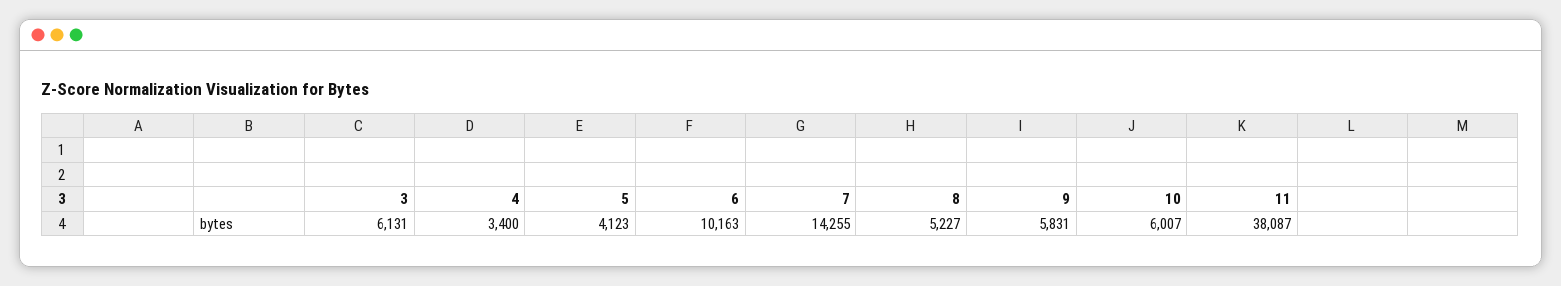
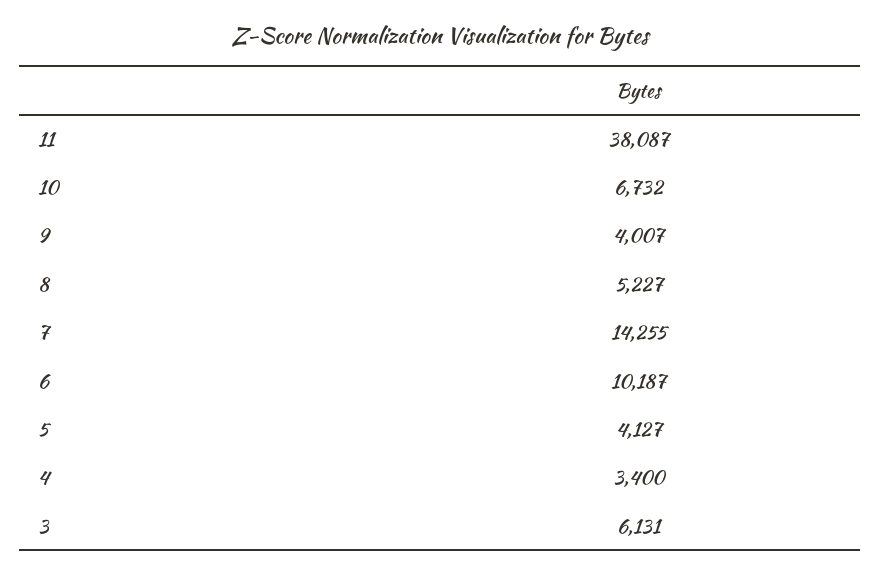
  {
    "3": 6131,
    "4": 3400,
-   "5": 4123,
+   "5": 4127,
-   "6": 10163,
+   "6": 10187,
    "7": 14255,
    "8": 5227,
-   "9": 5831,
+   "9": 4007,
-   "10": 6007,
+   "10": 6732,
    "11": 38087
  }

